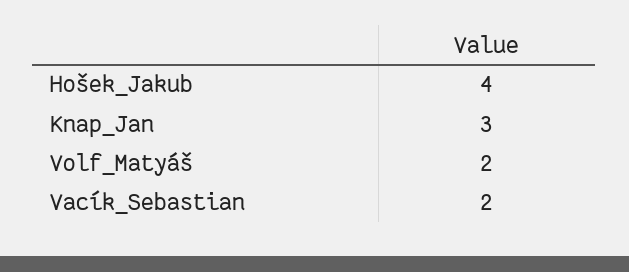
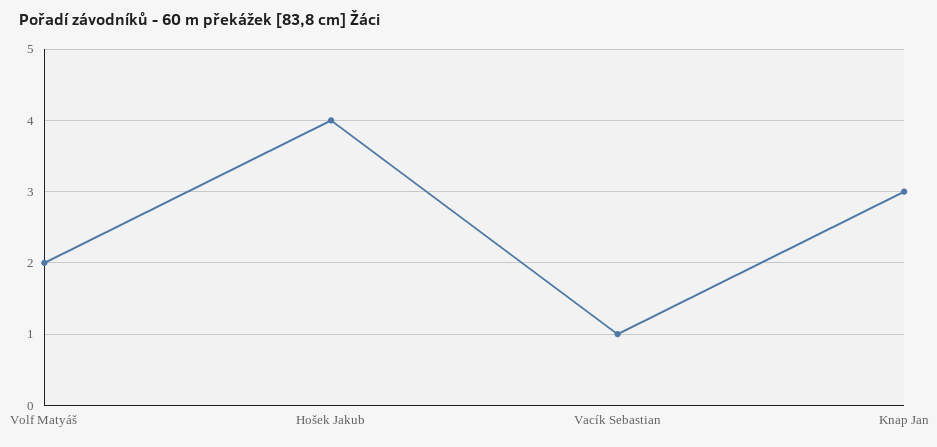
  {
    "Hošek_Jakub": 4,
    "Knap_Jan": 3,
    "Volf_Matyáš": 2,
-   "Vacík_Sebastian": 2
+   "Vacík_Sebastian": 1
  }

